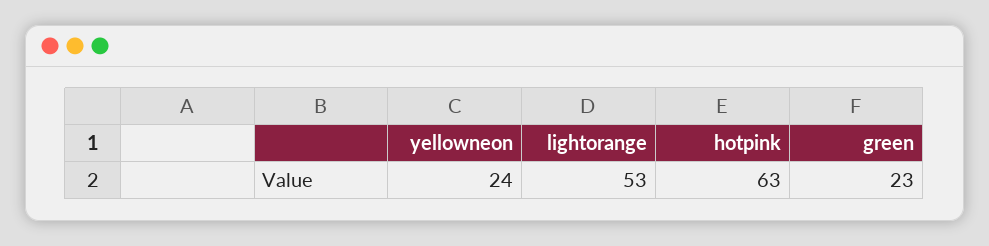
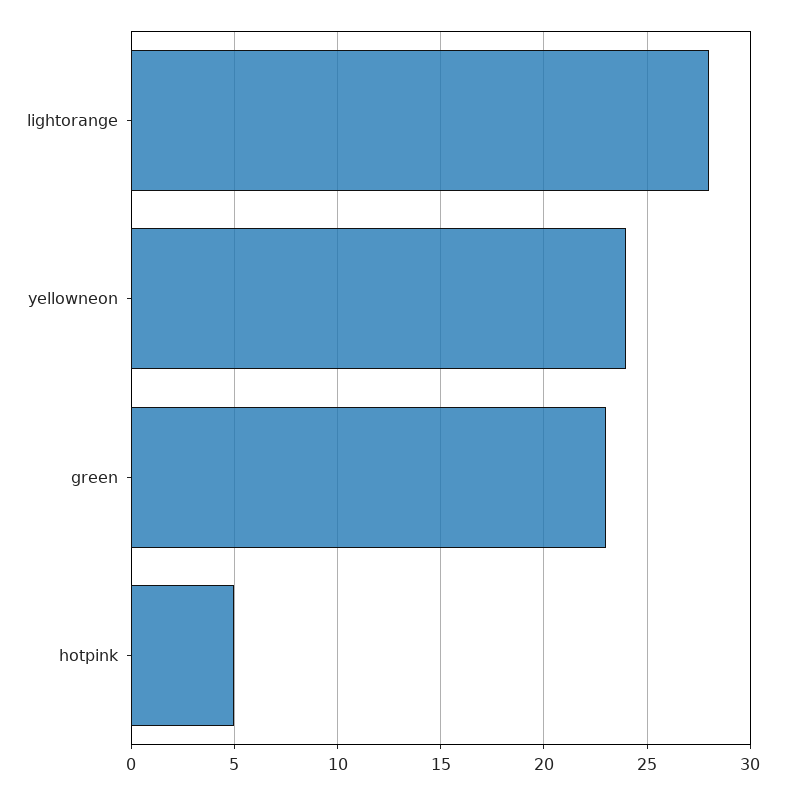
  {
    "yellowneon": 24,
-   "lightorange": 53,
+   "lightorange": 28,
-   "hotpink": 63,
+   "hotpink": 5,
    "green": 23
  }

